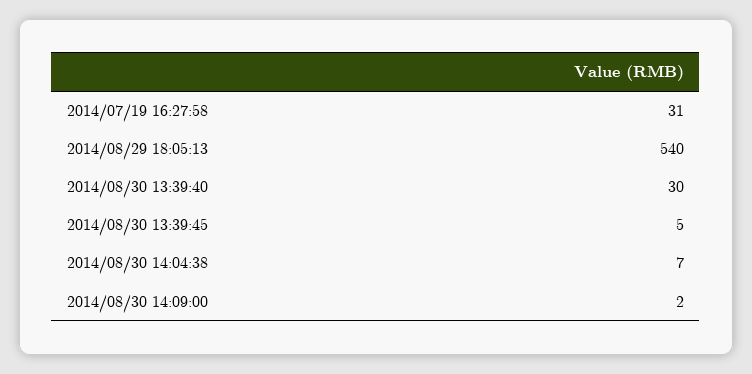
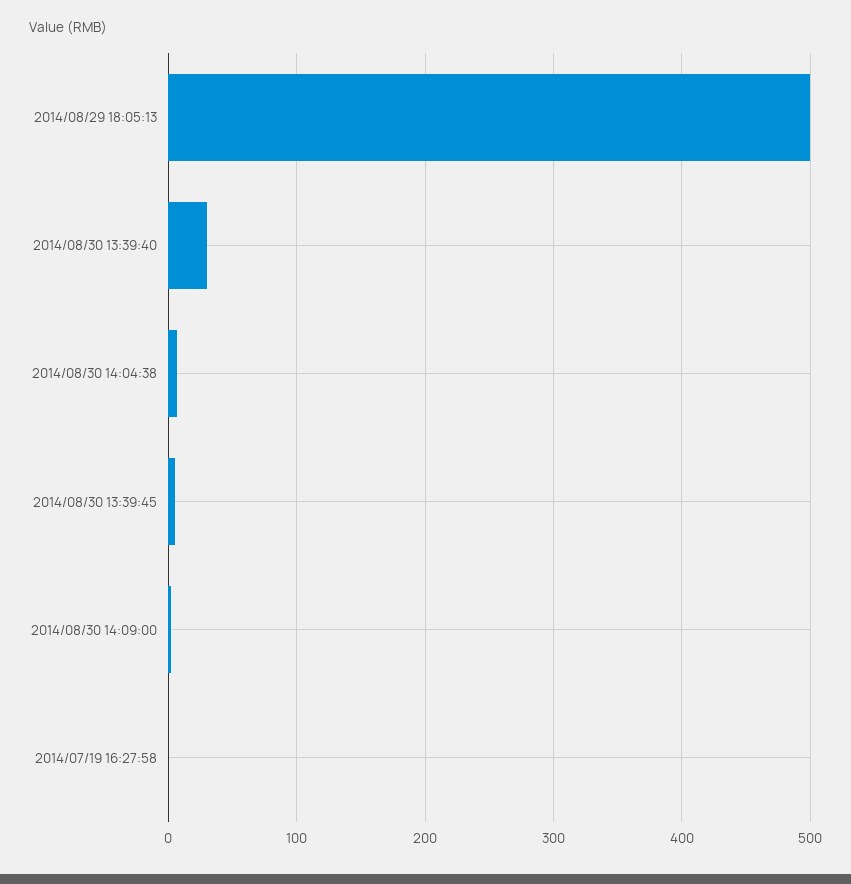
  {
-   "2014/07/19 16:27:58": 31,
+   "2014/07/19 16:27:58": 0,
-   "2014/08/29 18:05:13": 540,
+   "2014/08/29 18:05:13": 500,
    "2014/08/30 13:39:40": 30,
    "2014/08/30 13:39:45": 5,
    "2014/08/30 14:04:38": 7,
    "2014/08/30 14:09:00": 2
  }

